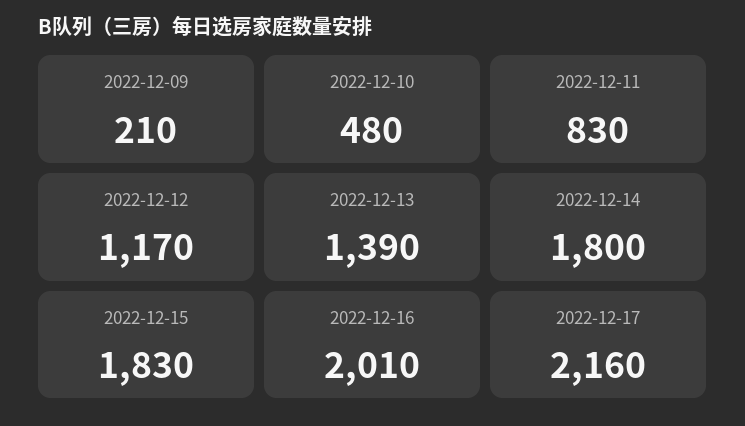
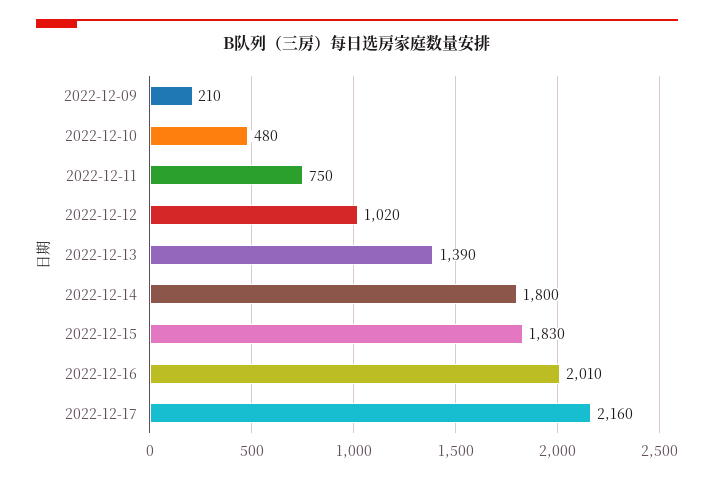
  {
    "2022-12-09": 210,
    "2022-12-10": 480,
-   "2022-12-11": 830,
+   "2022-12-11": 750,
-   "2022-12-12": 1170,
+   "2022-12-12": 1020,
    "2022-12-13": 1390,
    "2022-12-14": 1800,
    "2022-12-15": 1830,
    "2022-12-16": 2010,
    "2022-12-17": 2160
  }

